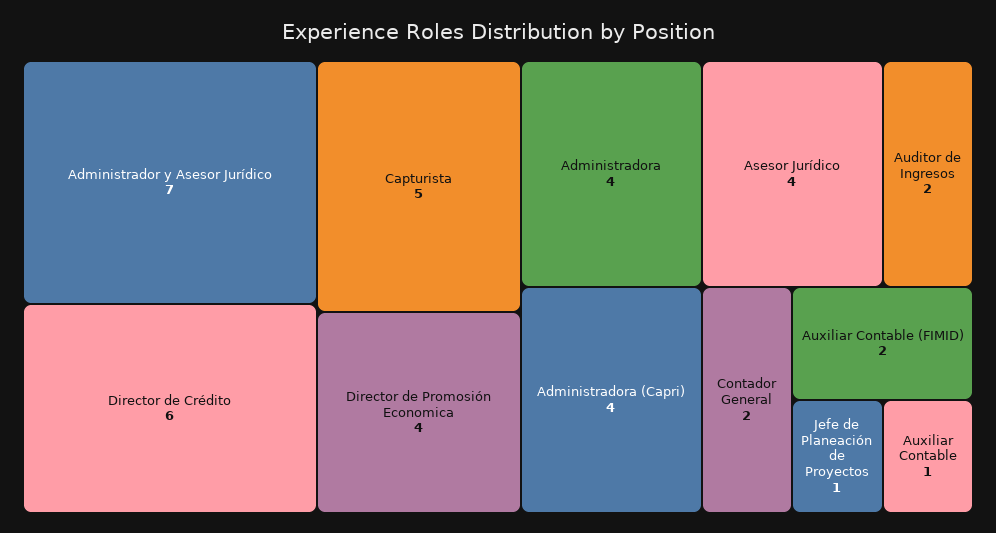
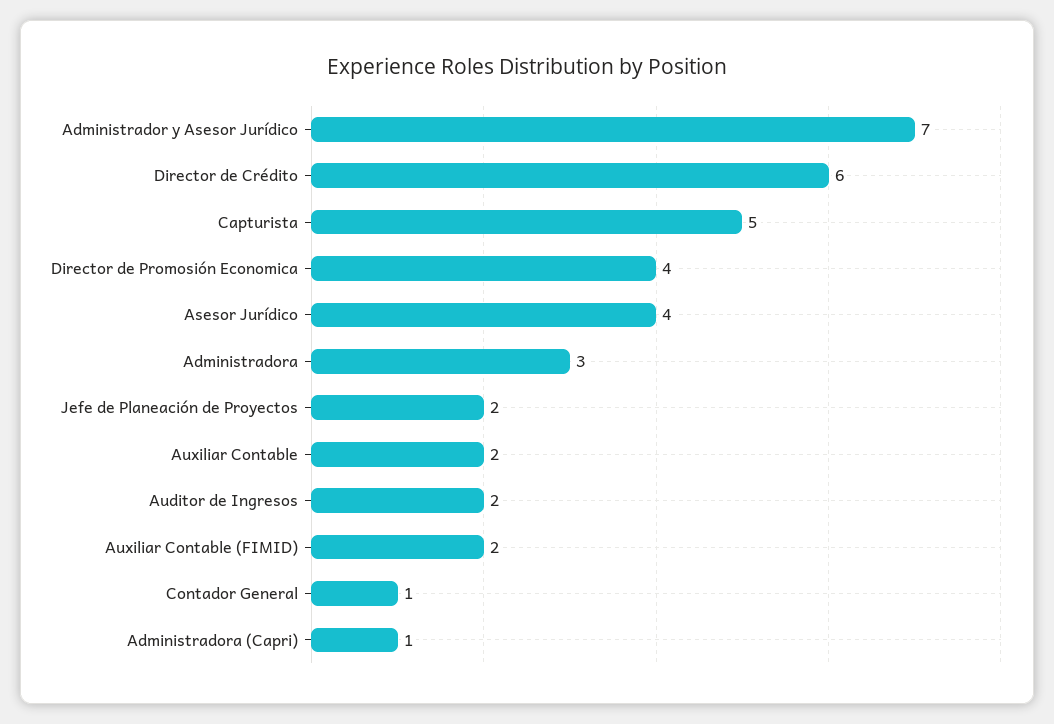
  {
    "Administrador y Asesor Jurídico": 7,
    "Director de Crédito": 6,
    "Capturista": 5,
    "Director de Promosión Economica": 4,
-   "Administradora": 4,
+   "Administradora": 3,
-   "Administradora (Capri)": 4,
+   "Administradora (Capri)": 1,
    "Asesor Jurídico": 4,
    "Auditor de Ingresos": 2,
-   "Contador General": 2,
+   "Contador General": 1,
    "Auxiliar Contable (FIMID)": 2,
-   "Jefe de Planeación de Proyectos": 1,
+   "Jefe de Planeación de Proyectos": 2,
-   "Auxiliar Contable": 1
+   "Auxiliar Contable": 2
  }

